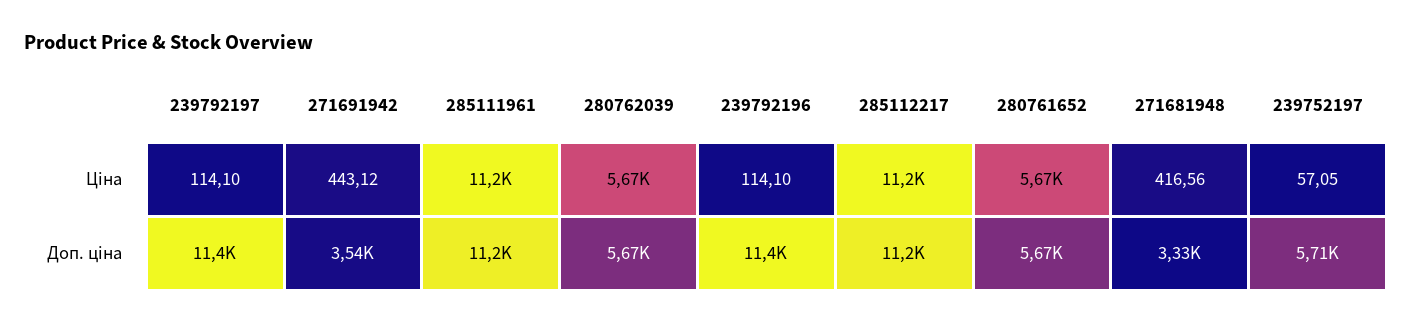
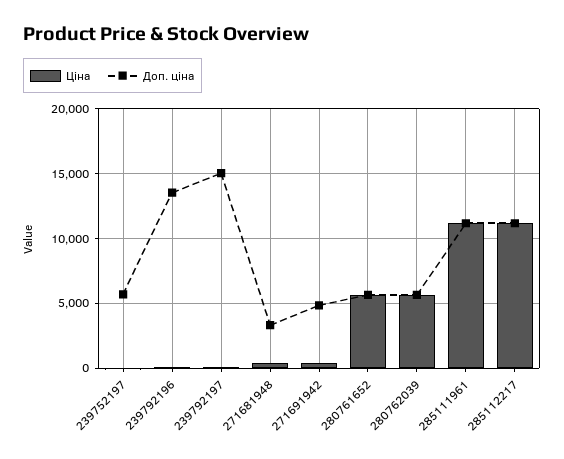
  {
    "Ціна": {
      "239792197": 114.1,
      "271691942": 443.12,
      "285111961": 11200,
      "280762039": 5670,
      "239792196": 114.1,
      "285112217": 11200,
      "280761652": 5670,
      "271681948": 416.56,
      "239752197": 57.05
    },
    "Доп. ціна": {
-     "239792197": 11400,
+     "239792197": 15000,
-     "271691942": 3540,
+     "271691942": 5000,
      "285111961": 11200,
      "280762039": 5670,
-     "239792196": 11400,
+     "239792196": 13500,
      "285112217": 11200,
      "280761652": 5670,
      "271681948": 3330,
      "239752197": 5710
    }
  }

